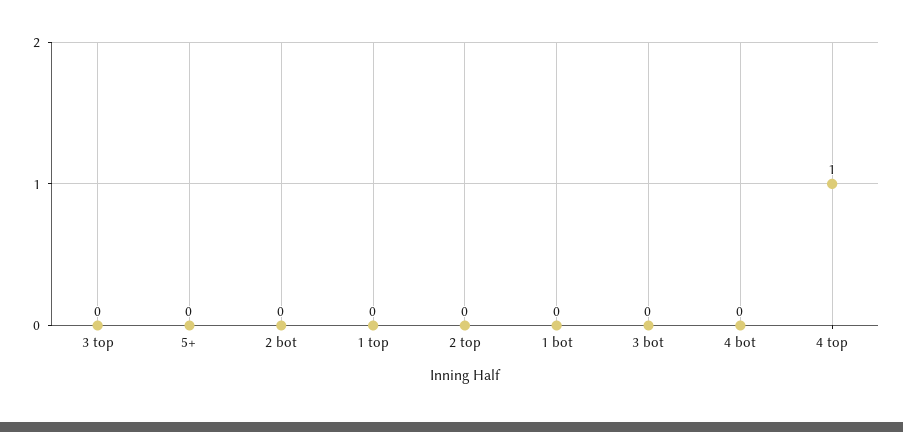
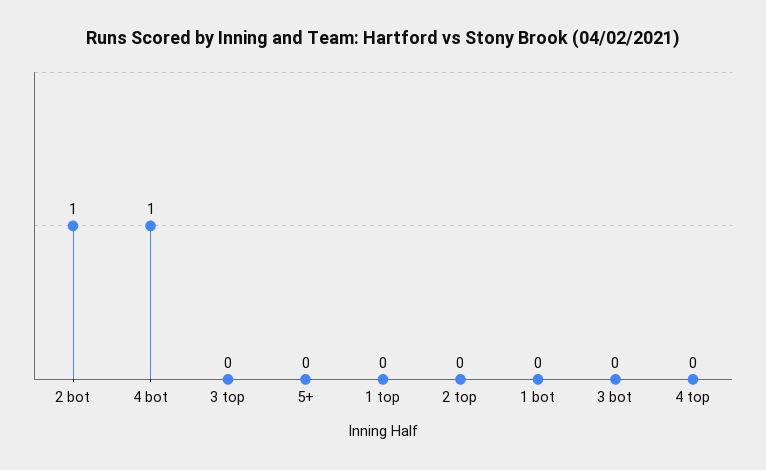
  {
    "3 top": 0,
    "5+": 0,
-   "2 bot": 0,
+   "2 bot": 1,
    "1 top": 0,
    "2 top": 0,
    "1 bot": 0,
    "3 bot": 0,
-   "4 bot": 0,
+   "4 bot": 1,
-   "4 top": 1
+   "4 top": 0
  }

